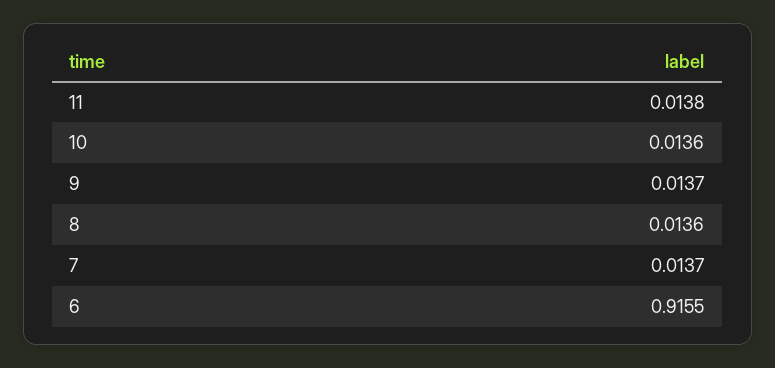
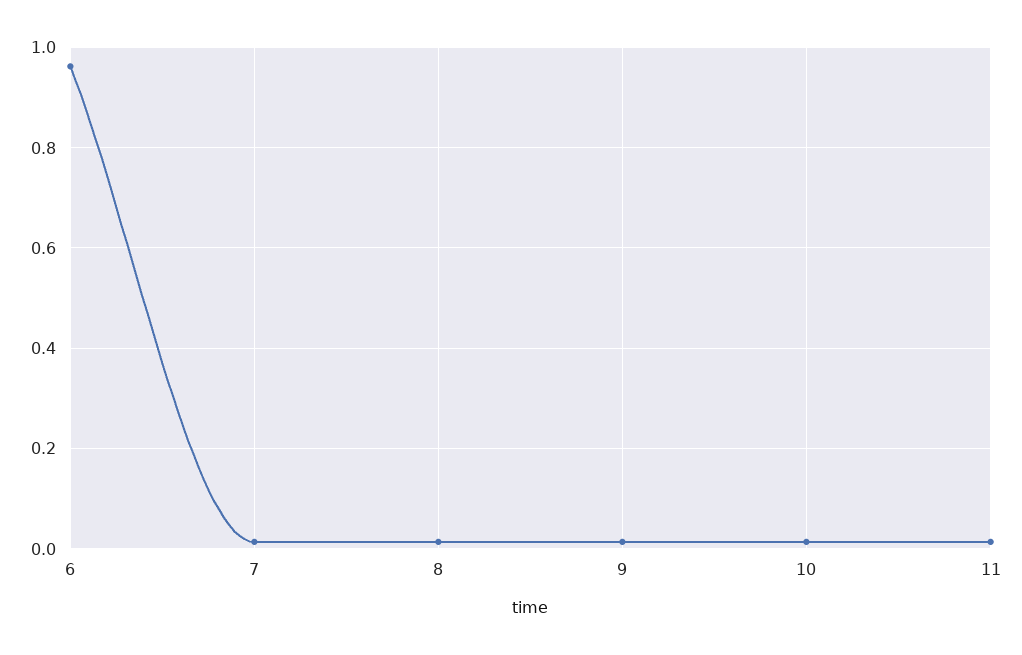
  {
    "11": 0.0138,
    "10": 0.0136,
    "9": 0.0137,
    "8": 0.0136,
    "7": 0.0137,
-   "6": 0.9155
+   "6": 0.96
  }

